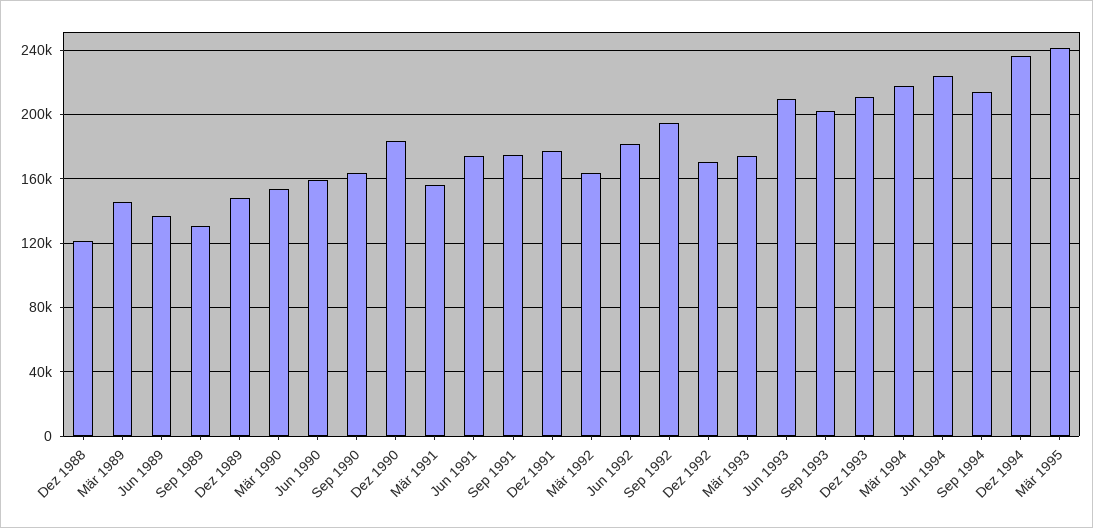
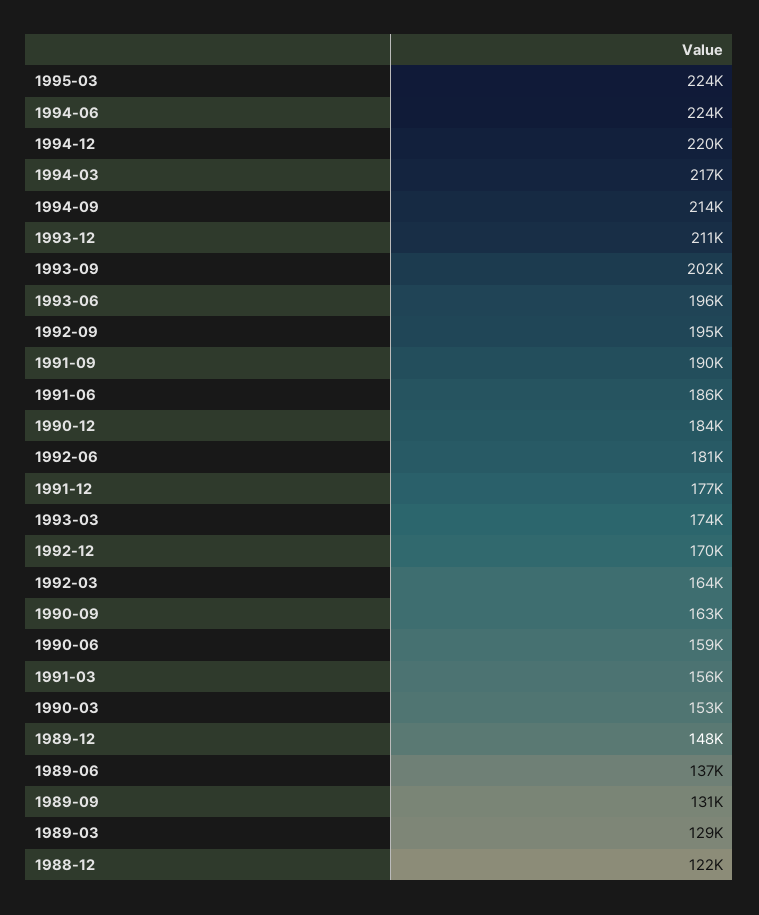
  {
    "Dez 1988": 122000,
-   "Mär 1989": 145000,
+   "Mär 1989": 129000,
    "Jun 1989": 137000,
    "Sep 1989": 131000,
    "Dez 1989": 148000,
    "Mär 1990": 153000,
    "Jun 1990": 159000,
    "Sep 1990": 163000,
    "Dez 1990": 184000,
    "Mär 1991": 156000,
-   "Jun 1991": 175000,
+   "Jun 1991": 186000,
-   "Sep 1991": 175000,
+   "Sep 1991": 190000,
    "Dez 1991": 177000,
    "Mär 1992": 164000,
    "Jun 1992": 181000,
    "Sep 1992": 195000,
    "Dez 1992": 170000,
    "Mär 1993": 174000,
-   "Jun 1993": 210000,
+   "Jun 1993": 196000,
    "Sep 1993": 202000,
    "Dez 1993": 211000,
    "Mär 1994": 217000,
    "Jun 1994": 224000,
    "Sep 1994": 214000,
-   "Dez 1994": 235000,
+   "Dez 1994": 220000,
-   "Mär 1995": 240000
+   "Mär 1995": 224000
  }

